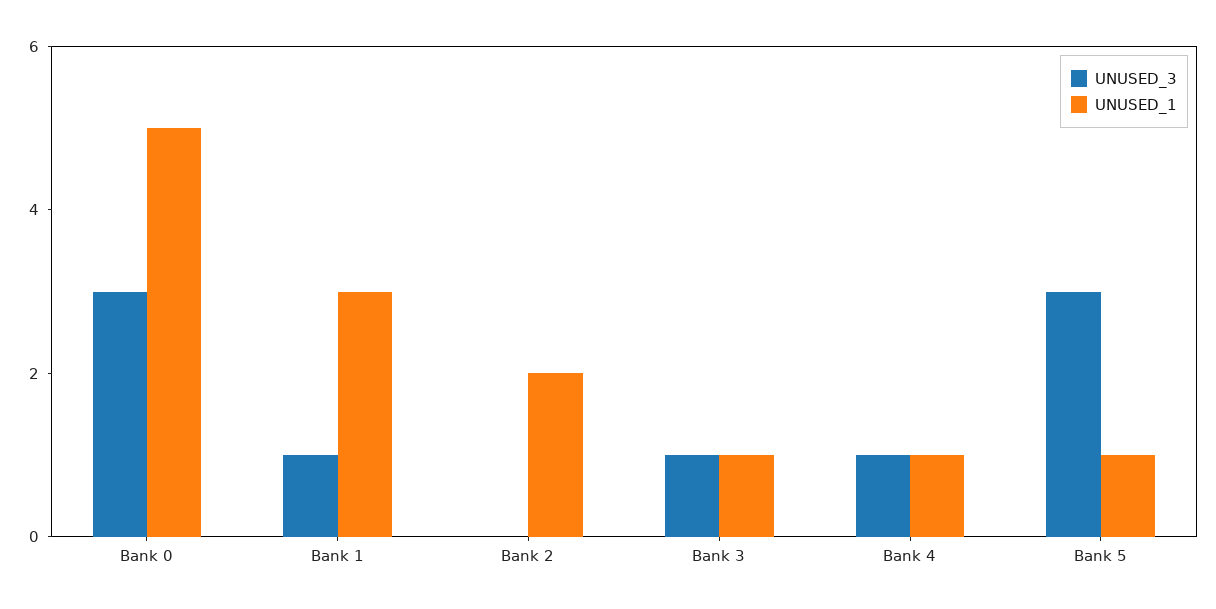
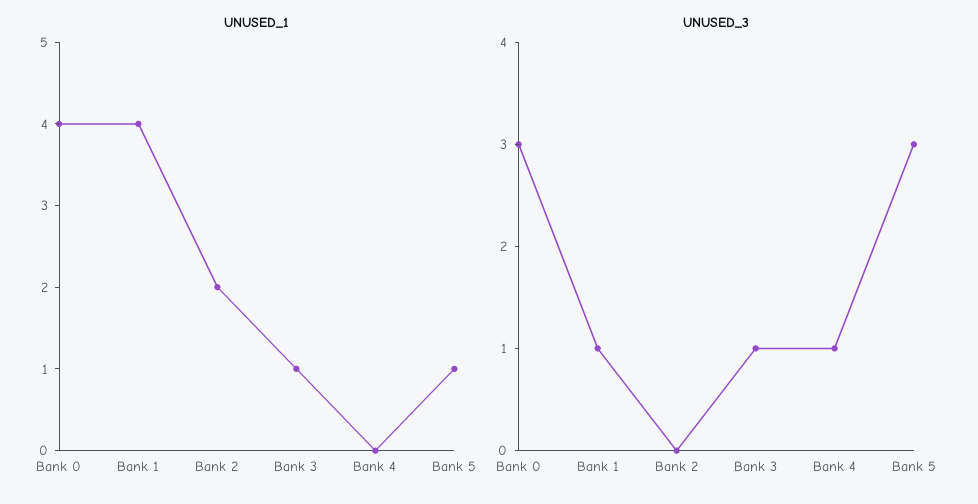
  {
    "UNUSED_3": {
      "Bank 0": 3,
      "Bank 1": 1,
      "Bank 2": 0,
      "Bank 3": 1,
      "Bank 4": 1,
      "Bank 5": 3
    },
    "UNUSED_1": {
-     "Bank 0": 5,
+     "Bank 0": 4,
-     "Bank 1": 3,
+     "Bank 1": 4,
      "Bank 2": 2,
      "Bank 3": 1,
-     "Bank 4": 1,
+     "Bank 4": 0,
      "Bank 5": 1
    }
  }

